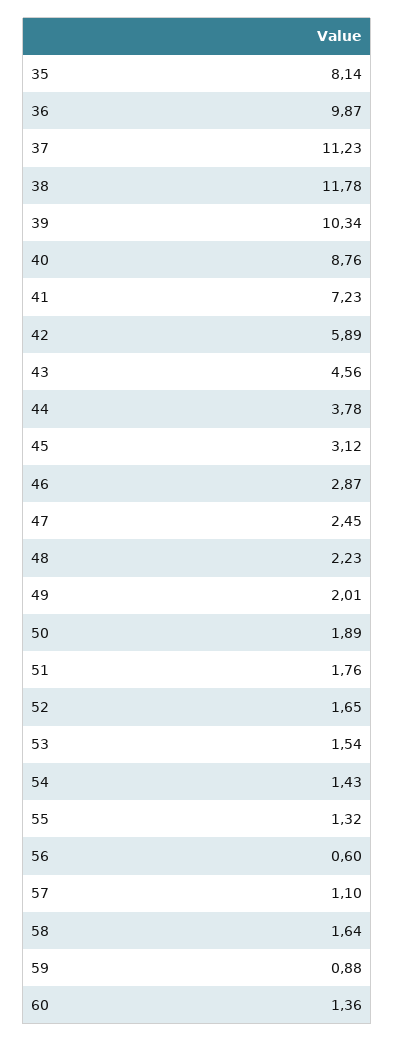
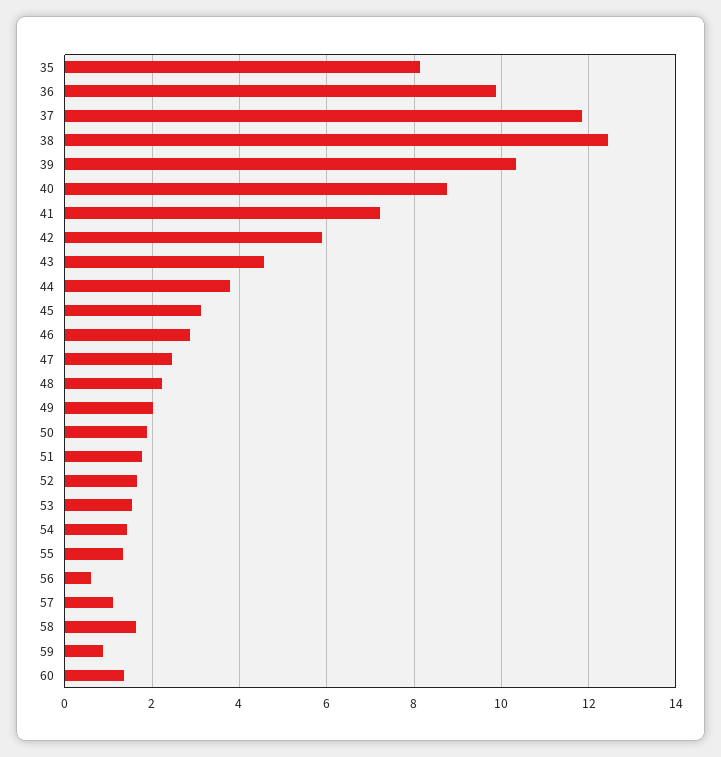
  {
    "35": 8.14,
    "36": 9.87,
-   "37": 11.23,
+   "37": 11.8,
-   "38": 11.78,
+   "38": 12.4,
    "39": 10.34,
    "40": 8.76,
    "41": 7.23,
    "42": 5.89,
    "43": 4.56,
    "44": 3.78,
    "45": 3.12,
    "46": 2.87,
    "47": 2.45,
    "48": 2.23,
    "49": 2.01,
    "50": 1.89,
    "51": 1.76,
    "52": 1.65,
    "53": 1.54,
    "54": 1.43,
    "55": 1.32,
    "56": 0.6,
    "57": 1.1,
    "58": 1.64,
    "59": 0.88,
    "60": 1.36
  }

